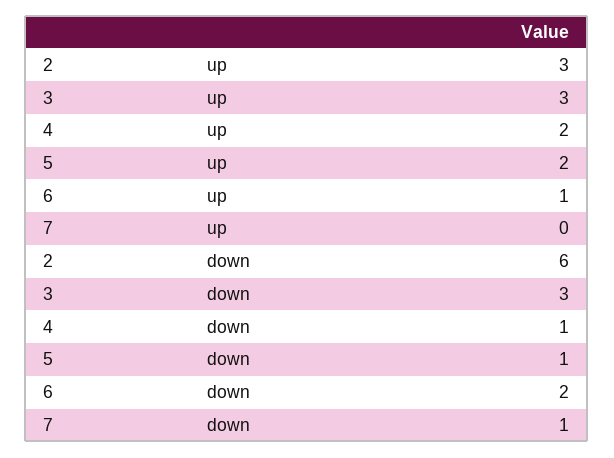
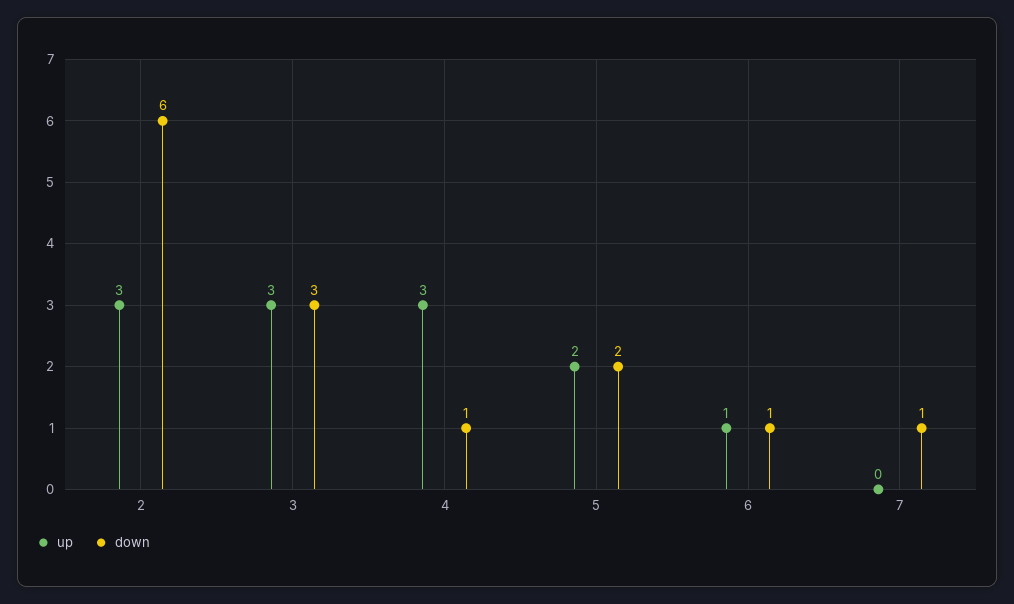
  {
    "up": {
      "2": 3,
      "3": 3,
-     "4": 2,
+     "4": 3,
      "5": 2,
      "6": 1,
      "7": 0
    },
    "down": {
      "2": 6,
      "3": 3,
      "4": 1,
-     "5": 1,
+     "5": 2,
-     "6": 2,
+     "6": 1,
      "7": 1
    }
  }

